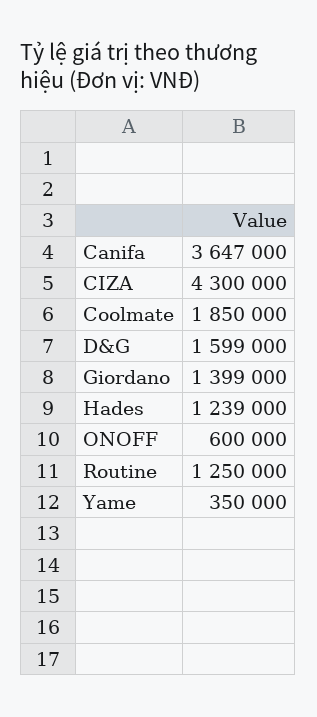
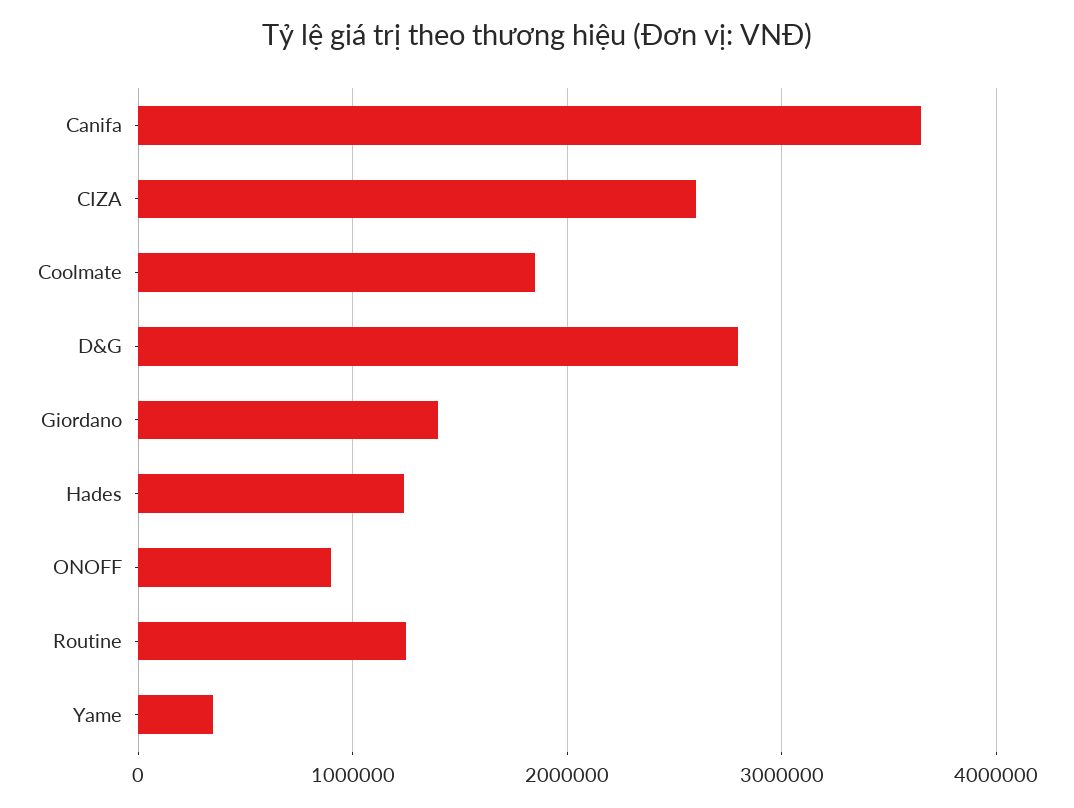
  {
    "Canifa": 3647000,
-   "CIZA": 4300000,
+   "CIZA": 2600000,
    "Coolmate": 1850000,
-   "D&G": 1599000,
+   "D&G": 2800000,
    "Giordano": 1399000,
    "Hades": 1239000,
-   "ONOFF": 600000,
+   "ONOFF": 900000,
    "Routine": 1250000,
    "Yame": 350000
  }

